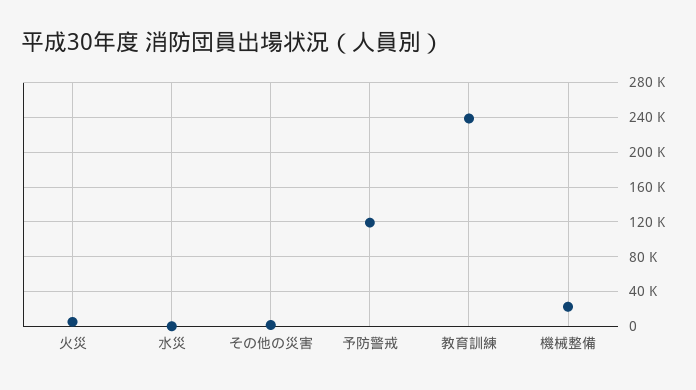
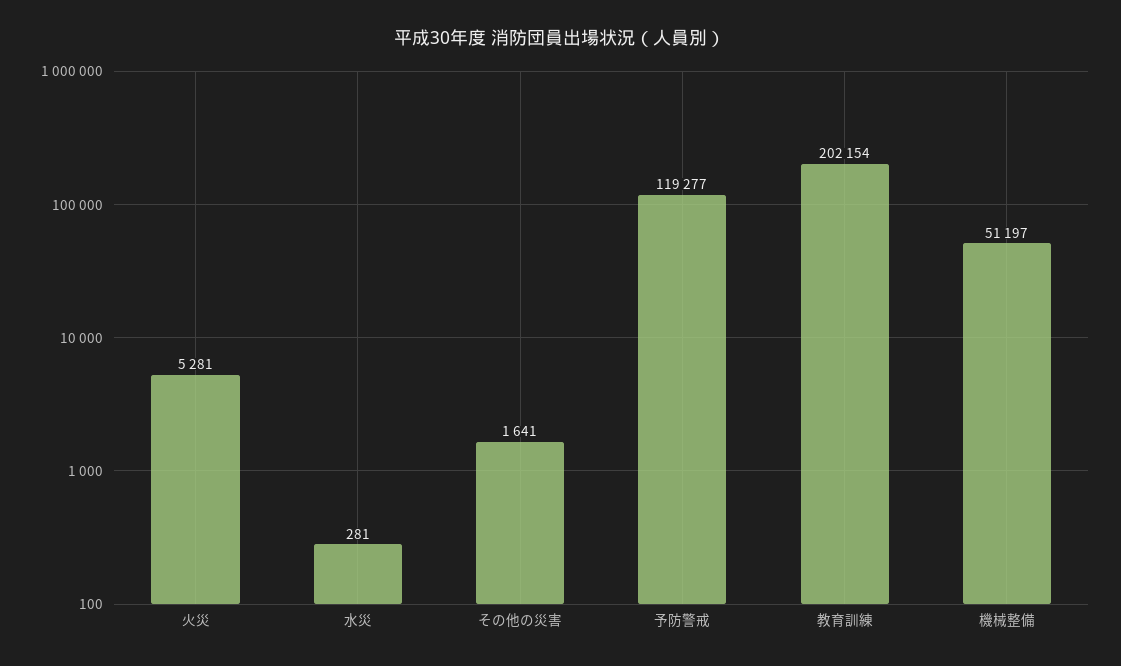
  {
    "火災": 5281,
    "水災": 281,
    "その他の災害": 1641,
    "予防警戒": 119277,
-   "教育訓練": 240000,
+   "教育訓練": 202154,
-   "機械整備": 20000
+   "機械整備": 51197
  }

